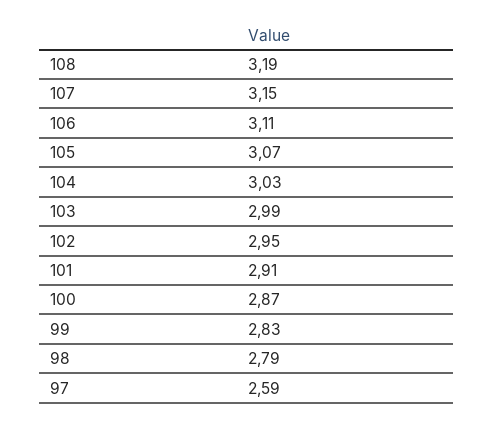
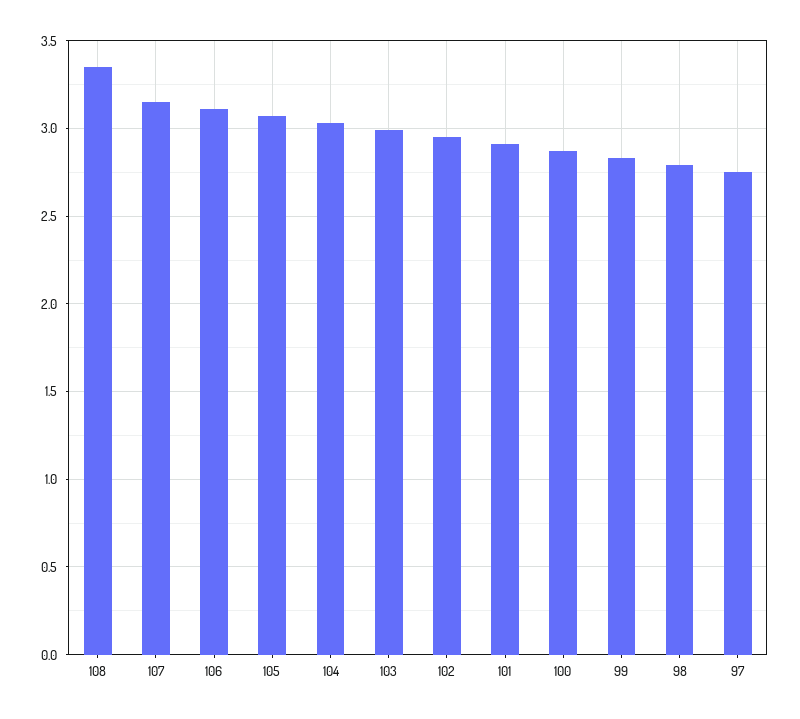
  {
-   "108": 3.19,
+   "108": 3.35,
    "107": 3.15,
    "106": 3.11,
    "105": 3.07,
    "104": 3.03,
    "103": 2.99,
    "102": 2.95,
    "101": 2.91,
    "100": 2.87,
    "99": 2.83,
    "98": 2.79,
-   "97": 2.59
+   "97": 2.75
  }

